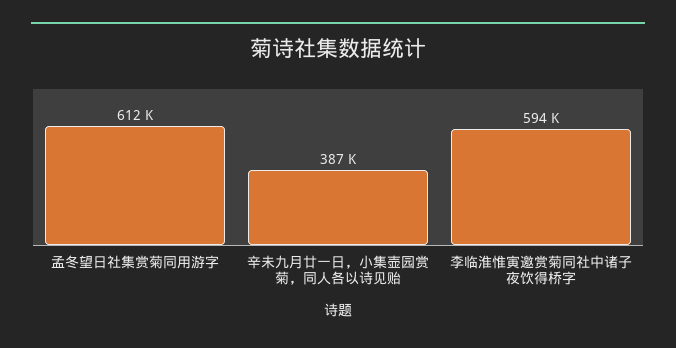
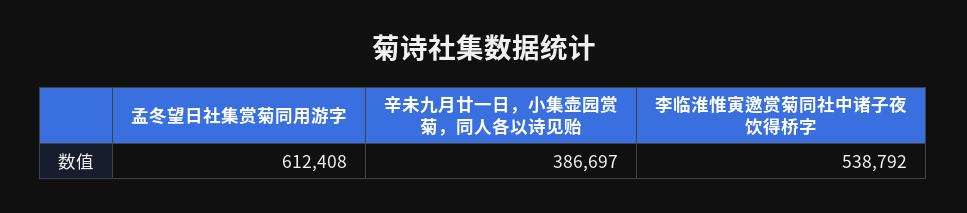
  {
    "孟冬望日社集赏菊同用游字": 612408,
    "辛未九月廿一日，小集壶园赏菊，同人各以诗见贻": 386697,
-   "李临淮惟寅邀赏菊同社中诸子夜饮得桥字": 594000
+   "李临淮惟寅邀赏菊同社中诸子夜饮得桥字": 538792
  }

